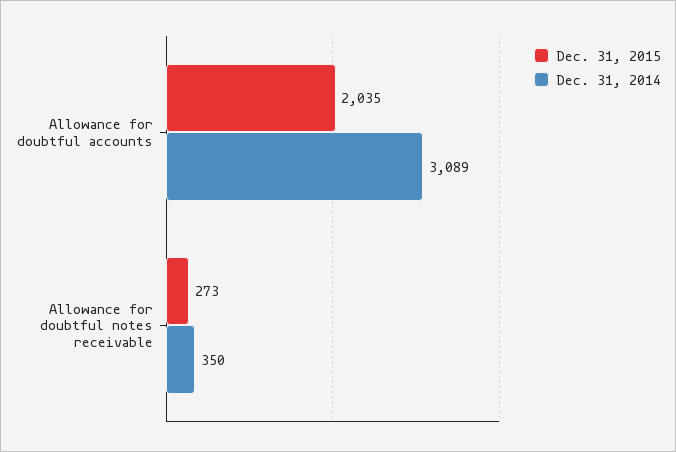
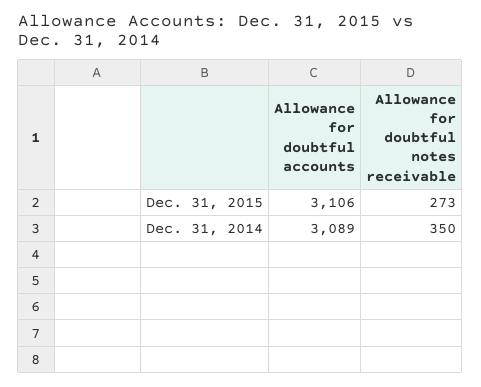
  {
    "Dec. 31, 2015": {
-     "Allowance for doubtful accounts": 2035,
+     "Allowance for doubtful accounts": 3106,
      "Allowance for doubtful notes receivable": 273
    },
    "Dec. 31, 2014": {
      "Allowance for doubtful accounts": 3089,
      "Allowance for doubtful notes receivable": 350
    }
  }

